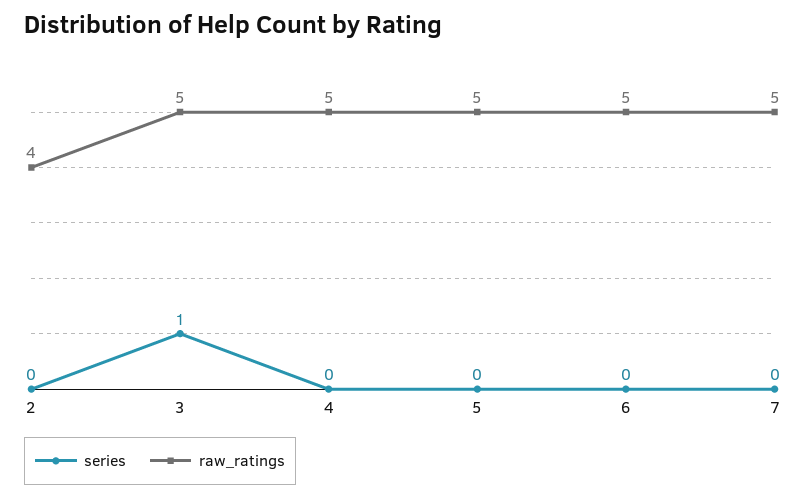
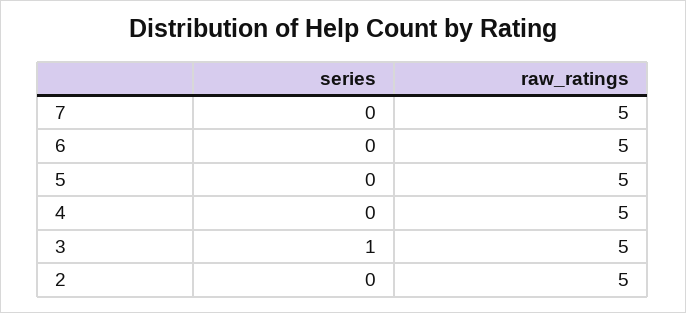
  {
    "series": {
      "2": 0,
      "3": 1,
      "4": 0,
      "5": 0,
      "6": 0,
      "7": 0
    },
    "raw_ratings": {
-     "2": 4,
+     "2": 5,
      "3": 5,
      "4": 5,
      "5": 5,
      "6": 5,
      "7": 5
    }
  }

